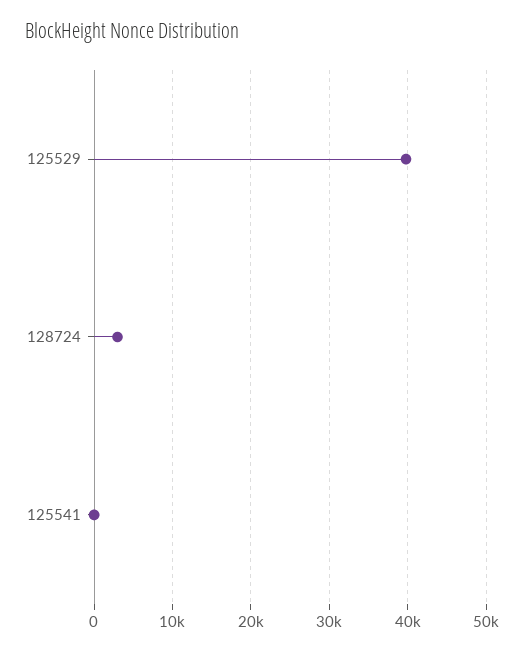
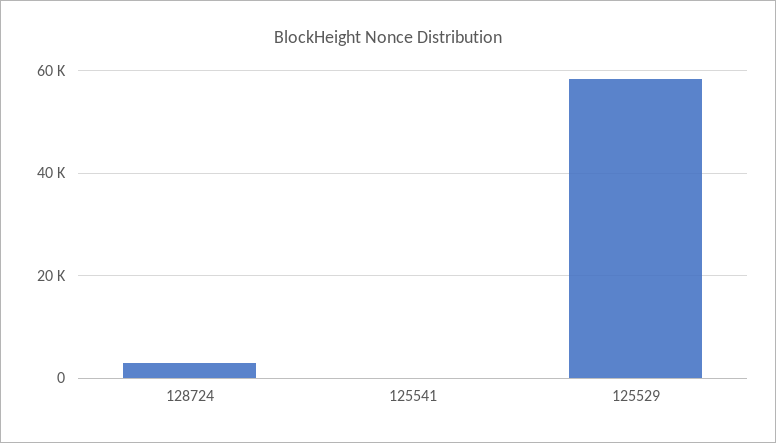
  {
-   "125529": 40000,
+   "125529": 58000,
    "128724": 3000,
    "125541": 0
  }

